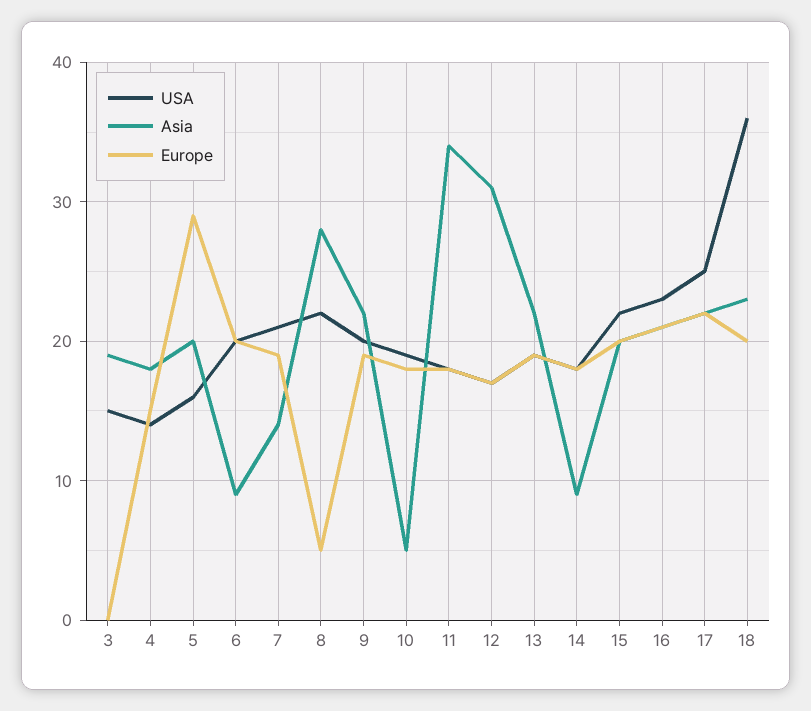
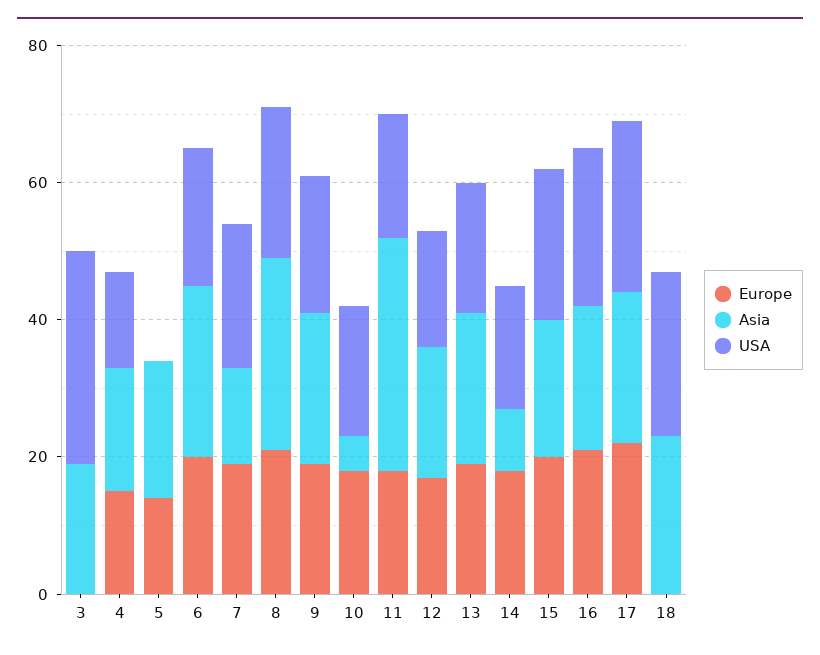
  {
    "USA": {
-     "3": 15,
+     "3": 30,
      "4": 14,
-     "5": 16,
+     "5": 0,
      "6": 20,
      "7": 21,
      "8": 22,
      "9": 20,
      "10": 19,
      "11": 18,
      "12": 17,
      "13": 19,
      "14": 18,
      "15": 22,
      "16": 23,
      "17": 25,
-     "18": 36
+     "18": 25
    },
    "Asia": {
      "3": 19,
      "4": 18,
      "5": 20,
-     "6": 9,
+     "6": 25,
      "7": 14,
      "8": 28,
      "9": 22,
      "10": 5,
      "11": 34,
-     "12": 31,
+     "12": 20,
      "13": 22,
      "14": 9,
      "15": 20,
      "16": 21,
      "17": 22,
      "18": 23
    },
    "Europe": {
      "3": 0,
      "4": 15,
-     "5": 29,
+     "5": 15,
      "6": 20,
      "7": 19,
-     "8": 5,
+     "8": 20,
      "9": 19,
      "10": 18,
      "11": 18,
      "12": 17,
      "13": 19,
      "14": 18,
      "15": 20,
      "16": 21,
      "17": 22,
-     "18": 20
+     "18": 0
    }
  }

